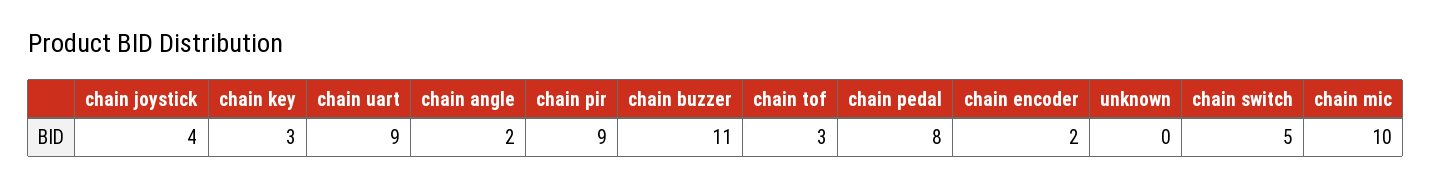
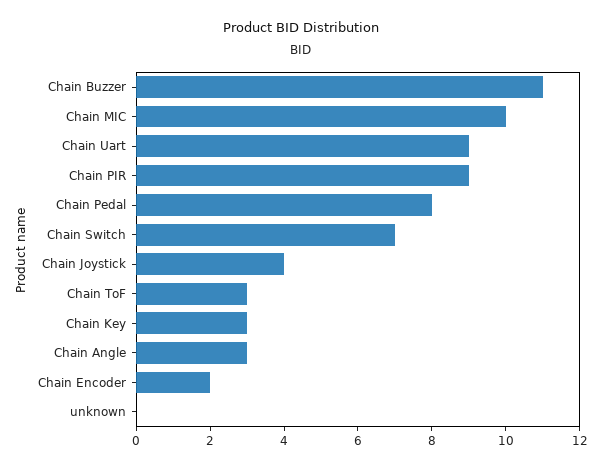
  {
    "chain joystick": 4,
    "chain key": 3,
    "chain uart": 9,
-   "chain angle": 2,
+   "chain angle": 3,
    "chain pir": 9,
    "chain buzzer": 11,
    "chain tof": 3,
    "chain pedal": 8,
    "chain encoder": 2,
    "unknown": 0,
-   "chain switch": 5,
+   "chain switch": 7,
    "chain mic": 10
  }

